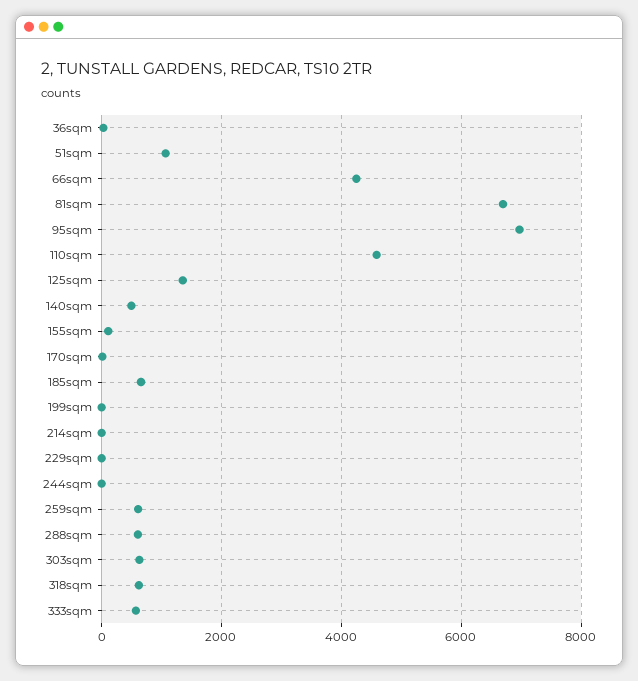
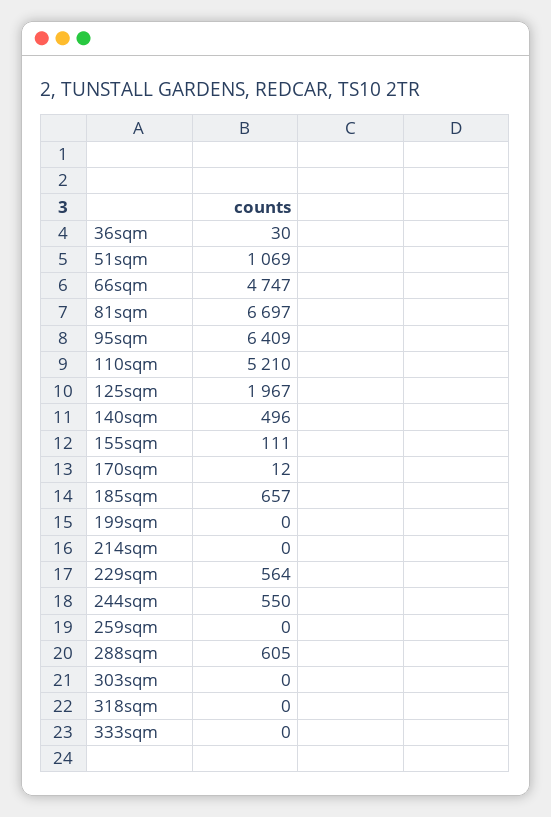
  {
    "36sqm": 30,
    "51sqm": 1069,
-   "66sqm": 4200,
+   "66sqm": 4747,
    "81sqm": 6697,
-   "95sqm": 7000,
+   "95sqm": 6409,
-   "110sqm": 4600,
+   "110sqm": 5210,
-   "125sqm": 1400,
+   "125sqm": 1967,
    "140sqm": 496,
    "155sqm": 111,
    "170sqm": 12,
    "185sqm": 657,
    "199sqm": 0,
    "214sqm": 0,
-   "229sqm": 0,
+   "229sqm": 564,
-   "244sqm": 0,
+   "244sqm": 550,
-   "259sqm": 600,
+   "259sqm": 0,
    "288sqm": 605,
-   "303sqm": 600,
+   "303sqm": 0,
-   "318sqm": 600,
+   "318sqm": 0,
-   "333sqm": 600
+   "333sqm": 0
  }

